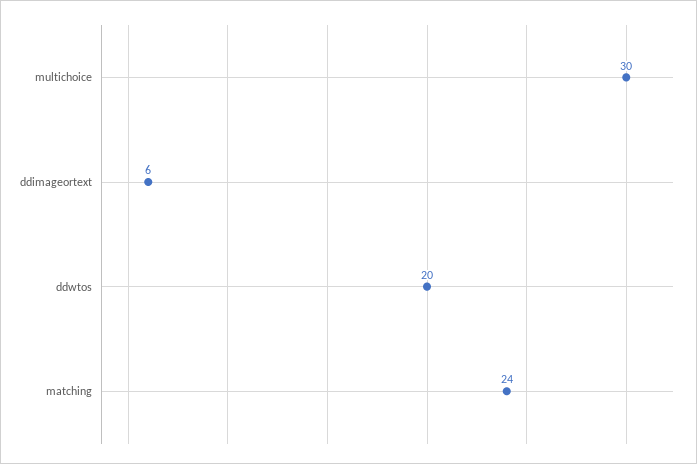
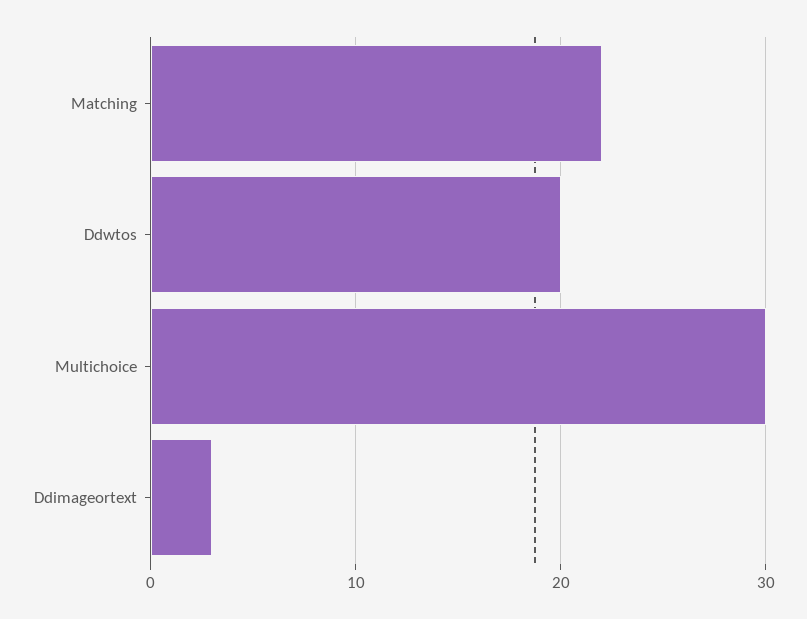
  {
    "multichoice": 30,
-   "ddimageortext": 6,
+   "ddimageortext": 3,
    "ddwtos": 20,
-   "matching": 24
+   "matching": 22
  }

